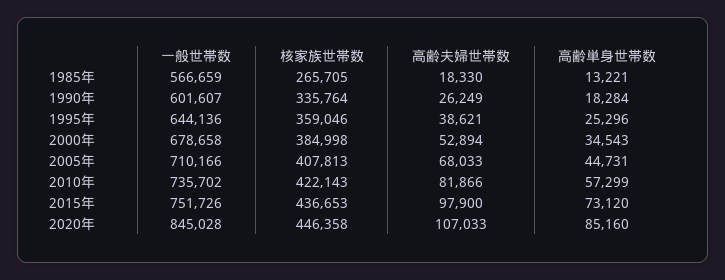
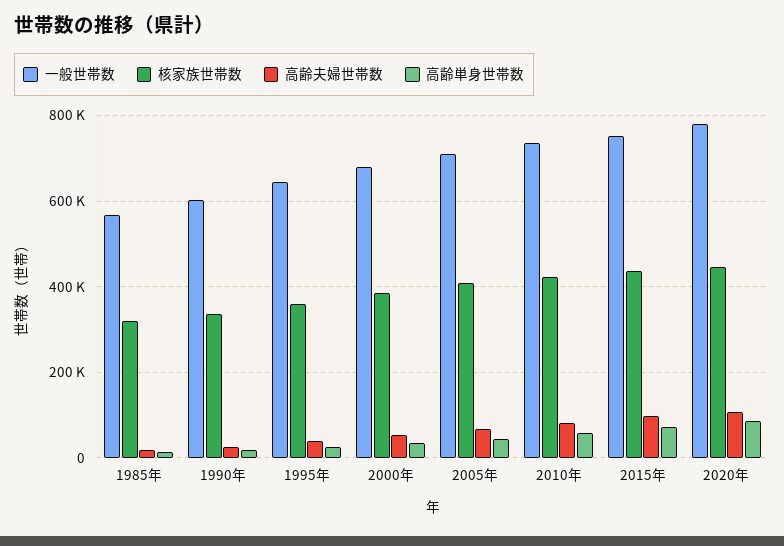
  {
    "一般世帯数": {
      "1985年": 566659,
      "1990年": 601607,
      "1995年": 644136,
      "2000年": 678658,
      "2005年": 710166,
      "2010年": 735702,
      "2015年": 751726,
-     "2020年": 845028
+     "2020年": 780000
    },
    "核家族世帯数": {
-     "1985年": 265705,
+     "1985年": 320000,
      "1990年": 335764,
      "1995年": 359046,
      "2000年": 384998,
      "2005年": 407813,
      "2010年": 422143,
      "2015年": 436653,
      "2020年": 446358
    },
    "高齢夫婦世帯数": {
      "1985年": 18330,
      "1990年": 26249,
      "1995年": 38621,
      "2000年": 52894,
      "2005年": 68033,
      "2010年": 81866,
      "2015年": 97900,
      "2020年": 107033
    },
    "高齢単身世帯数": {
      "1985年": 13221,
      "1990年": 18284,
      "1995年": 25296,
      "2000年": 34543,
      "2005年": 44731,
      "2010年": 57299,
      "2015年": 73120,
      "2020年": 85160
    }
  }

